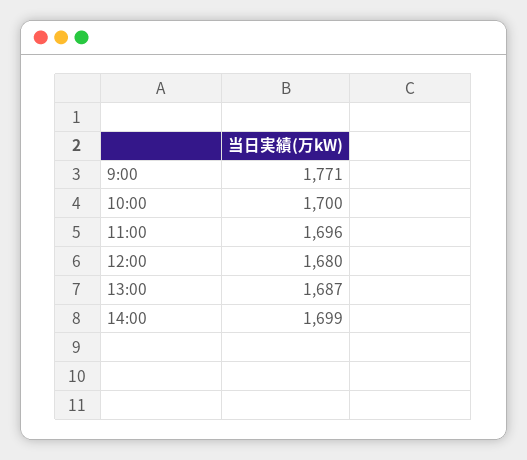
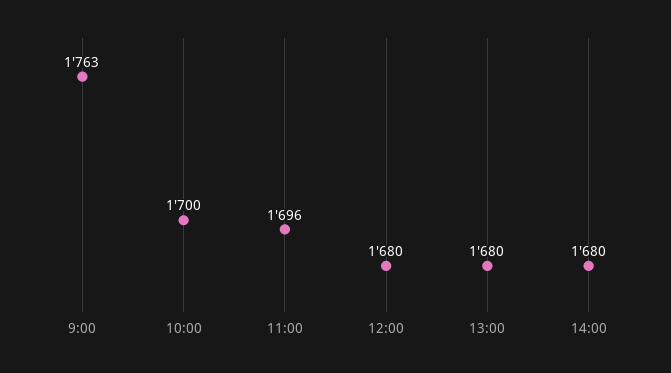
  {
-   "9:00": 1771,
+   "9:00": 1763,
    "10:00": 1700,
    "11:00": 1696,
    "12:00": 1680,
-   "13:00": 1687,
+   "13:00": 1680,
-   "14:00": 1699
+   "14:00": 1680
  }

